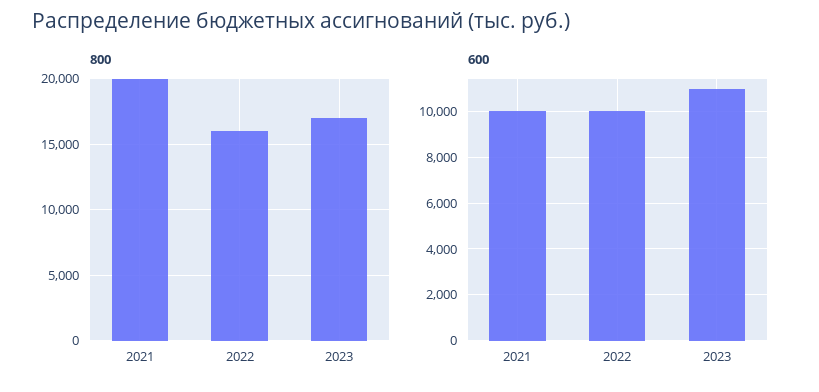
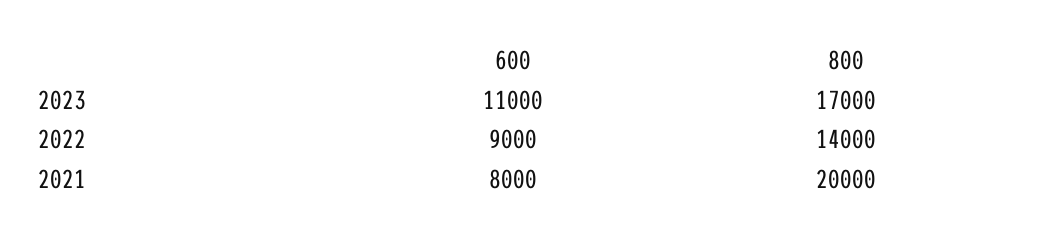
  {
    "800": {
      "2021": 20000,
-     "2022": 16000,
+     "2022": 14000,
      "2023": 17000
    },
    "600": {
-     "2021": 10000,
+     "2021": 8000,
-     "2022": 10000,
+     "2022": 9000,
      "2023": 11000
    }
  }

